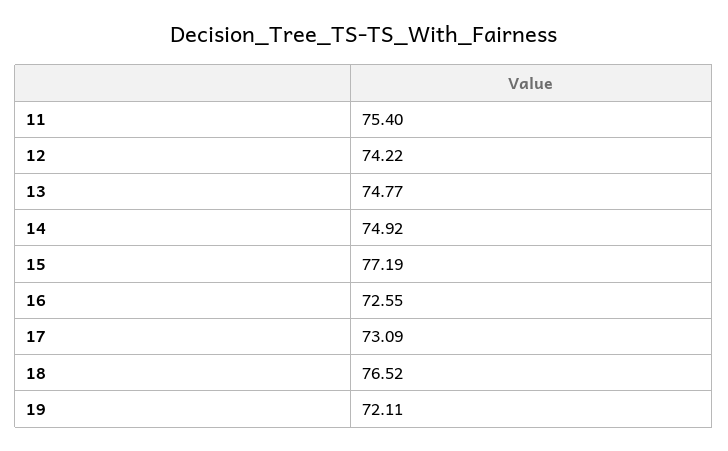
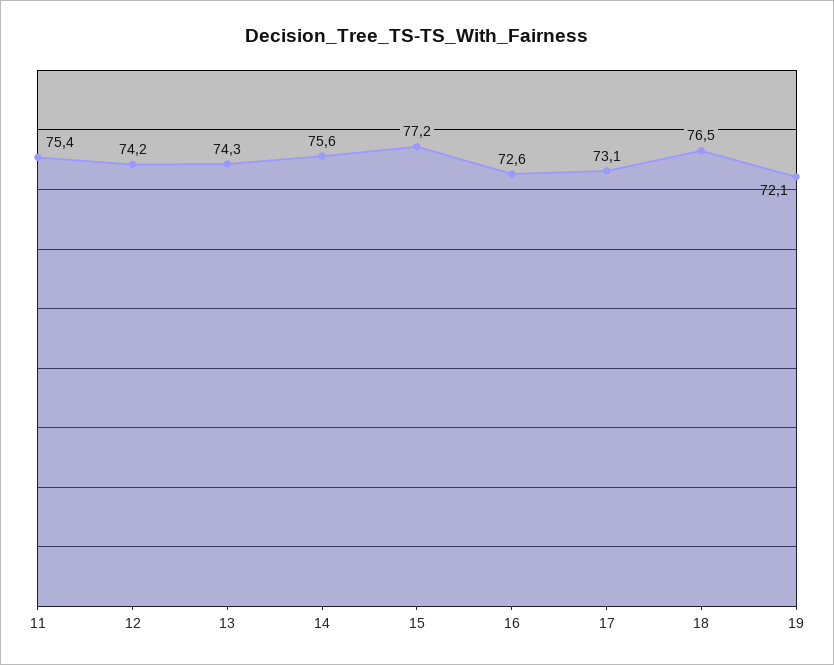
  {
    "11": 75.4,
    "12": 74.22,
-   "13": 74.77,
+   "13": 74.3,
-   "14": 74.92,
+   "14": 75.6,
    "15": 77.19,
    "16": 72.55,
    "17": 73.09,
    "18": 76.52,
    "19": 72.11
  }

